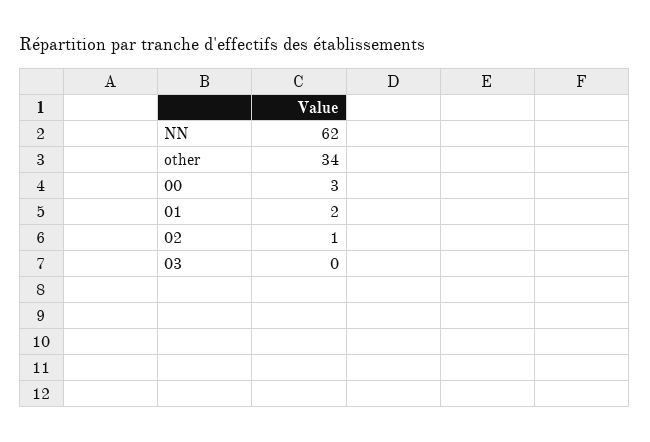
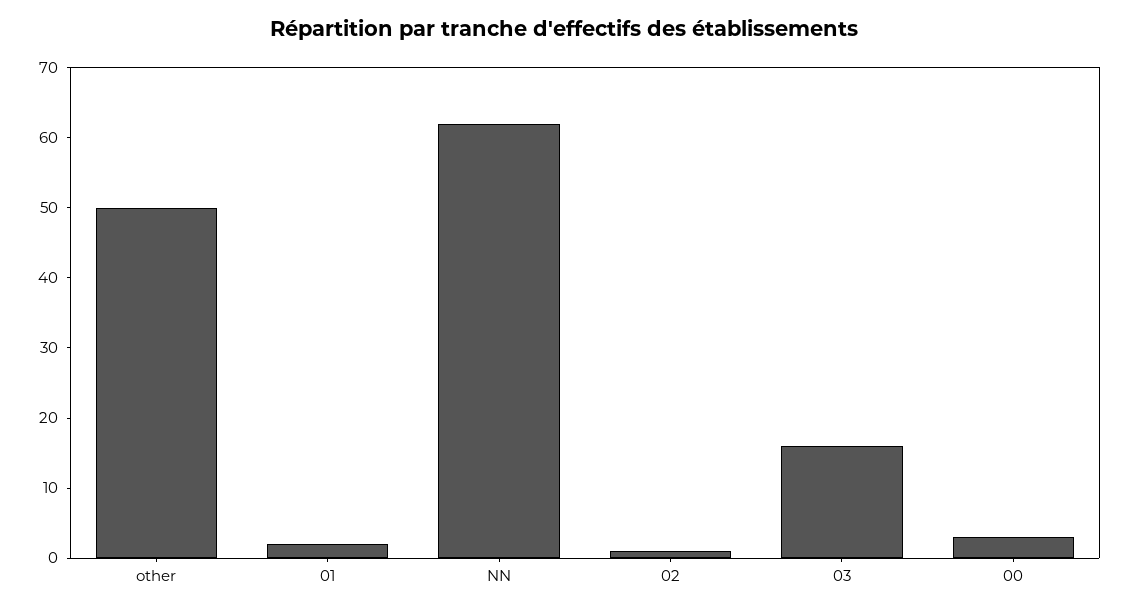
  {
    "NN": 62,
-   "other": 34,
+   "other": 50,
    "00": 3,
    "01": 2,
    "02": 1,
-   "03": 0
+   "03": 15
  }

